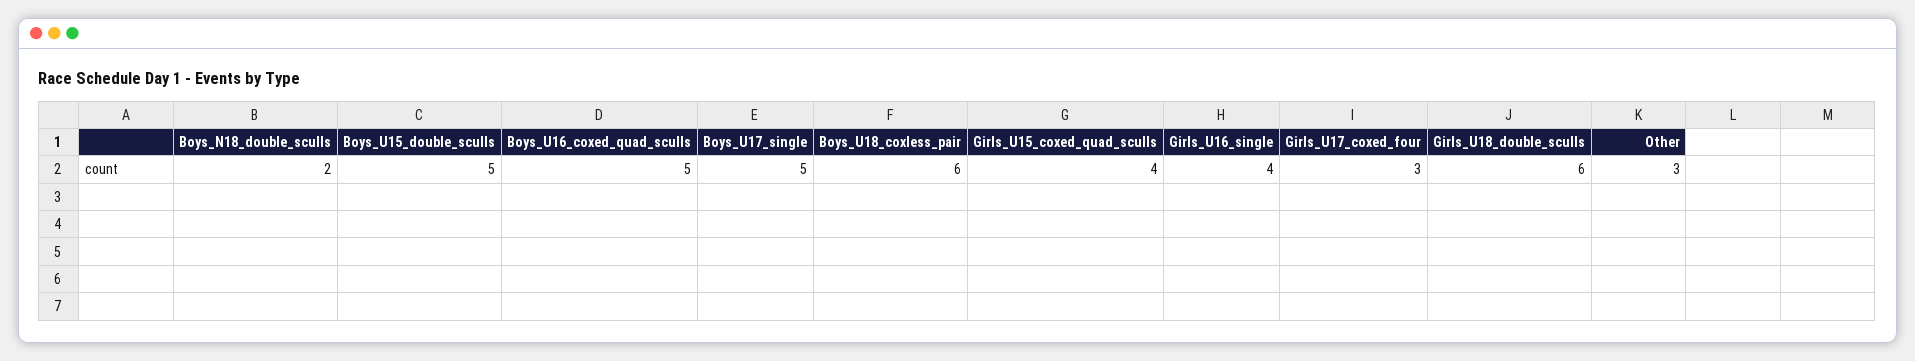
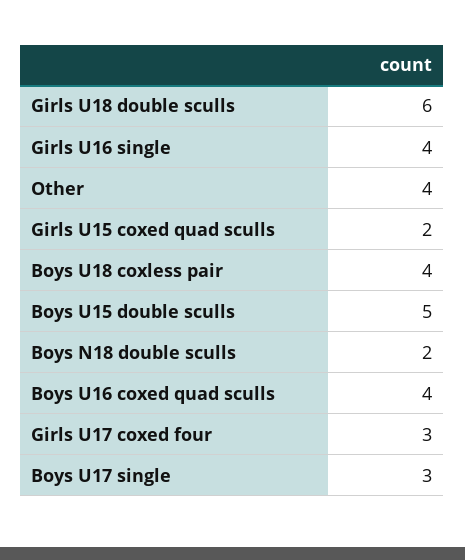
  {
    "Boys_N18_double_sculls": 2,
    "Boys_U15_double_sculls": 5,
-   "Boys_U16_coxed_quad_sculls": 5,
+   "Boys_U16_coxed_quad_sculls": 4,
-   "Boys_U17_single": 5,
+   "Boys_U17_single": 3,
-   "Boys_U18_coxless_pair": 6,
+   "Boys_U18_coxless_pair": 4,
-   "Girls_U15_coxed_quad_sculls": 4,
+   "Girls_U15_coxed_quad_sculls": 2,
    "Girls_U16_single": 4,
    "Girls_U17_coxed_four": 3,
    "Girls_U18_double_sculls": 6,
-   "Other": 3
+   "Other": 4
  }

